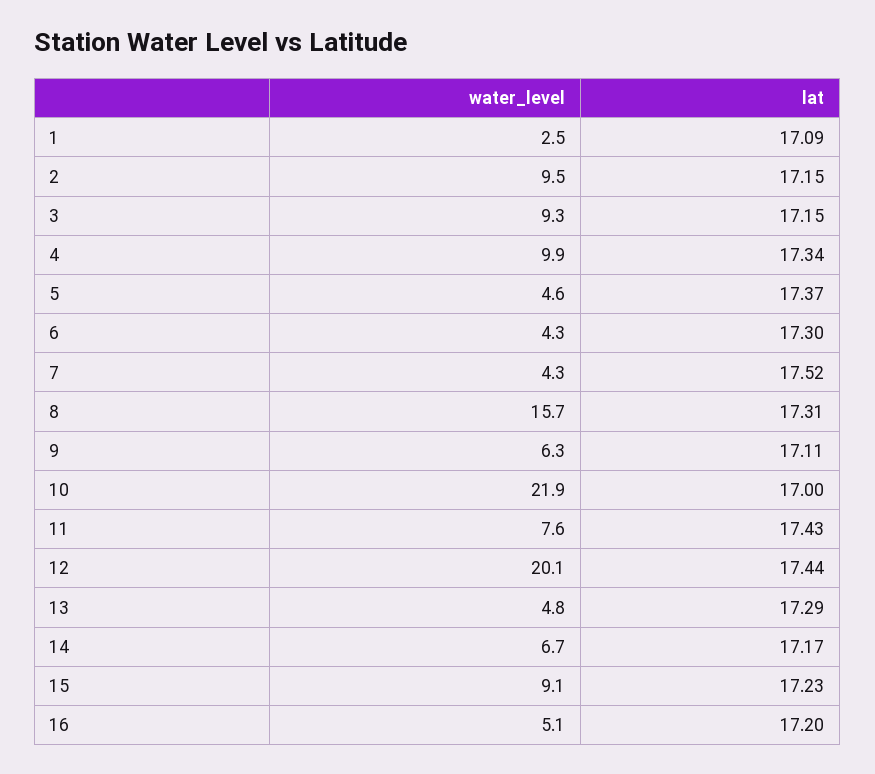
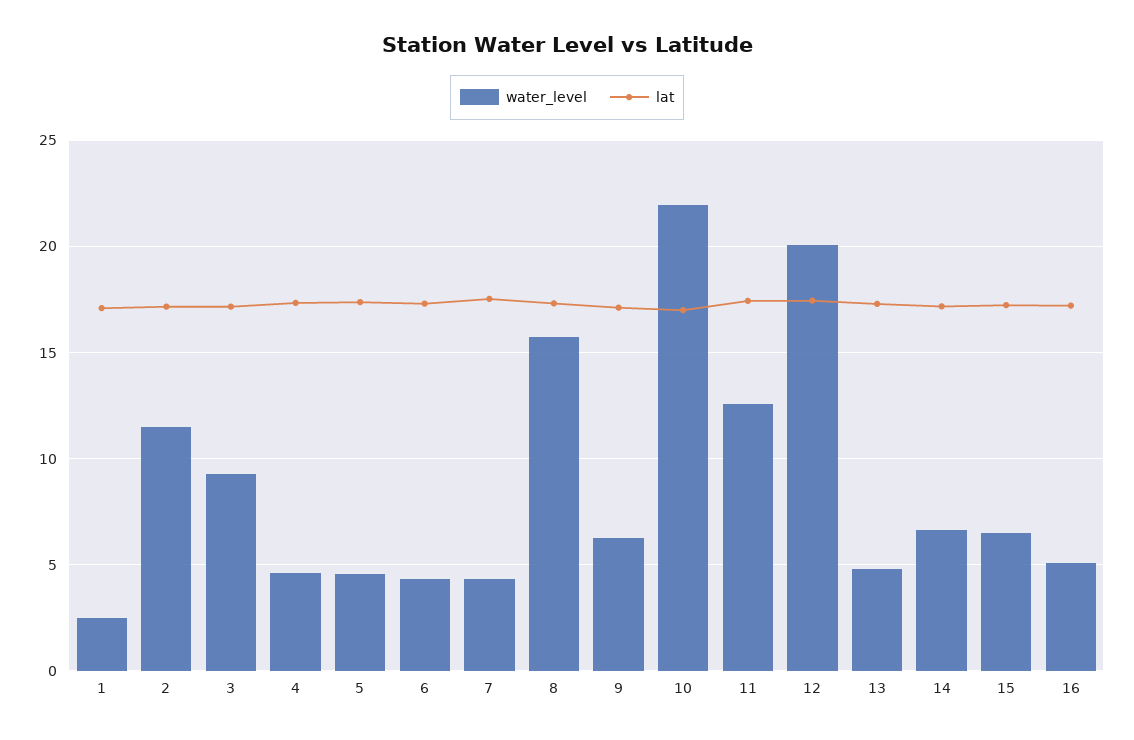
  {
    "water_level": {
      "1": 2.5,
-     "2": 9.5,
+     "2": 11.5,
      "3": 9.3,
-     "4": 9.9,
+     "4": 4.5,
      "5": 4.6,
      "6": 4.3,
      "7": 4.3,
      "8": 15.7,
      "9": 6.3,
      "10": 21.9,
-     "11": 7.6,
+     "11": 12.5,
      "12": 20.1,
      "13": 4.8,
      "14": 6.7,
-     "15": 9.1,
+     "15": 6.5,
      "16": 5.1
    },
    "lat": {
      "1": 17.09,
      "2": 17.15,
      "3": 17.15,
      "4": 17.34,
      "5": 17.37,
      "6": 17.3,
      "7": 17.52,
      "8": 17.31,
      "9": 17.11,
      "10": 17,
      "11": 17.43,
      "12": 17.44,
      "13": 17.29,
      "14": 17.17,
      "15": 17.23,
      "16": 17.2
    }
  }

